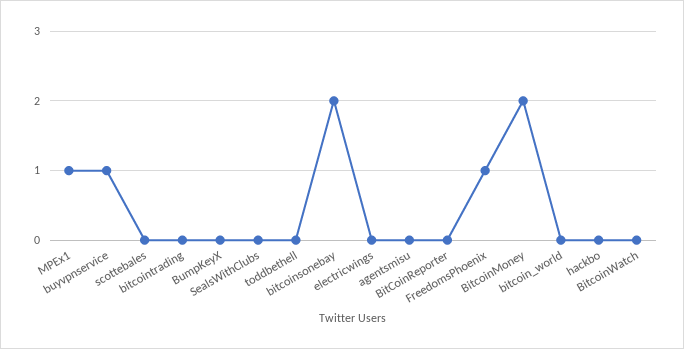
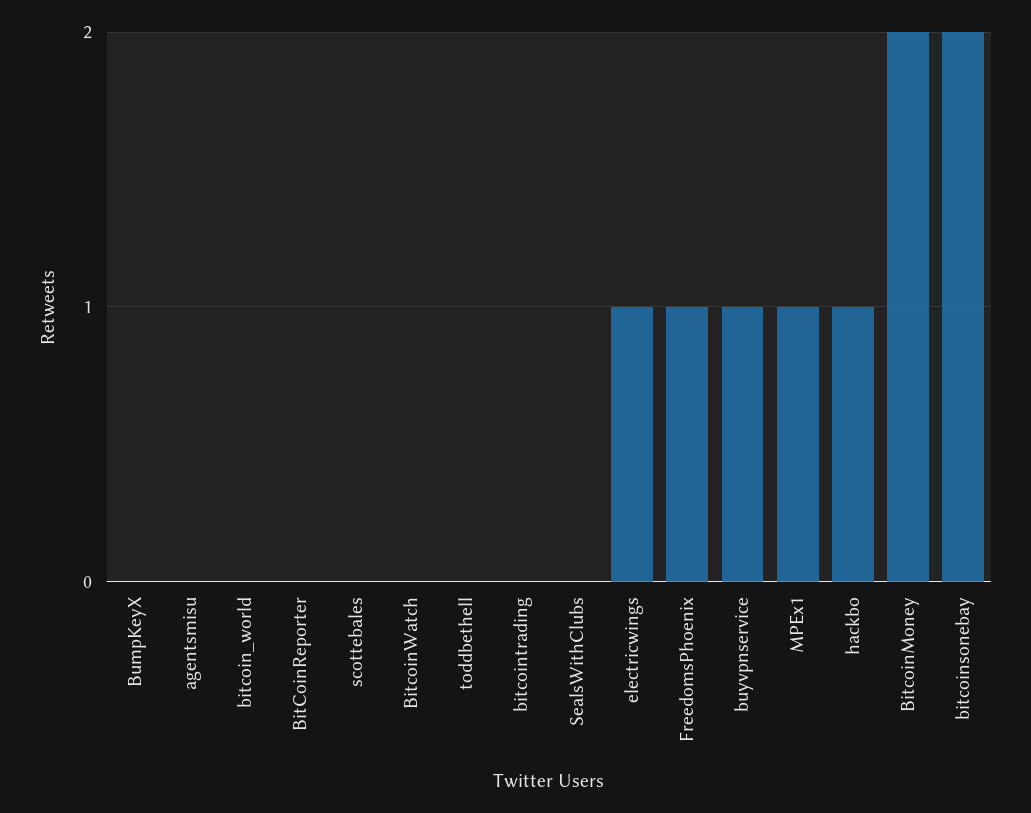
  {
    "MPEx1": 1,
    "buyvpnservice": 1,
    "scottebales": 0,
    "bitcointrading": 0,
    "BumpKeyX": 0,
    "SealsWithClubs": 0,
    "toddbethell": 0,
    "bitcoinsonebay": 2,
-   "electricwings": 0,
+   "electricwings": 1,
    "agentsmisu": 0,
    "BitCoinReporter": 0,
    "FreedomsPhoenix": 1,
    "BitcoinMoney": 2,
    "bitcoin_world": 0,
-   "hackbo": 0,
+   "hackbo": 1,
    "BitcoinWatch": 0
  }

